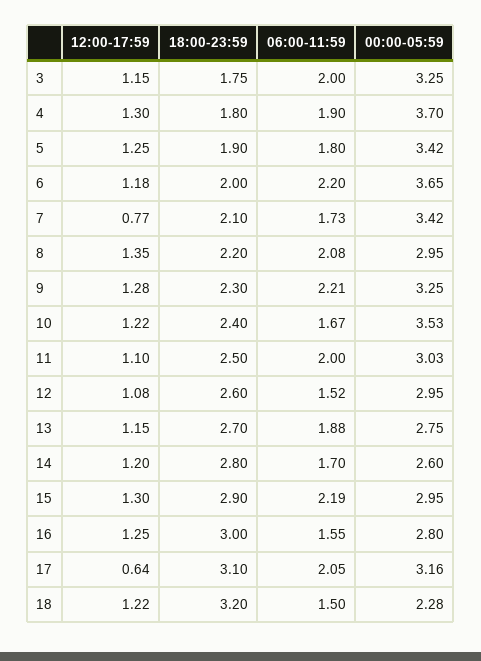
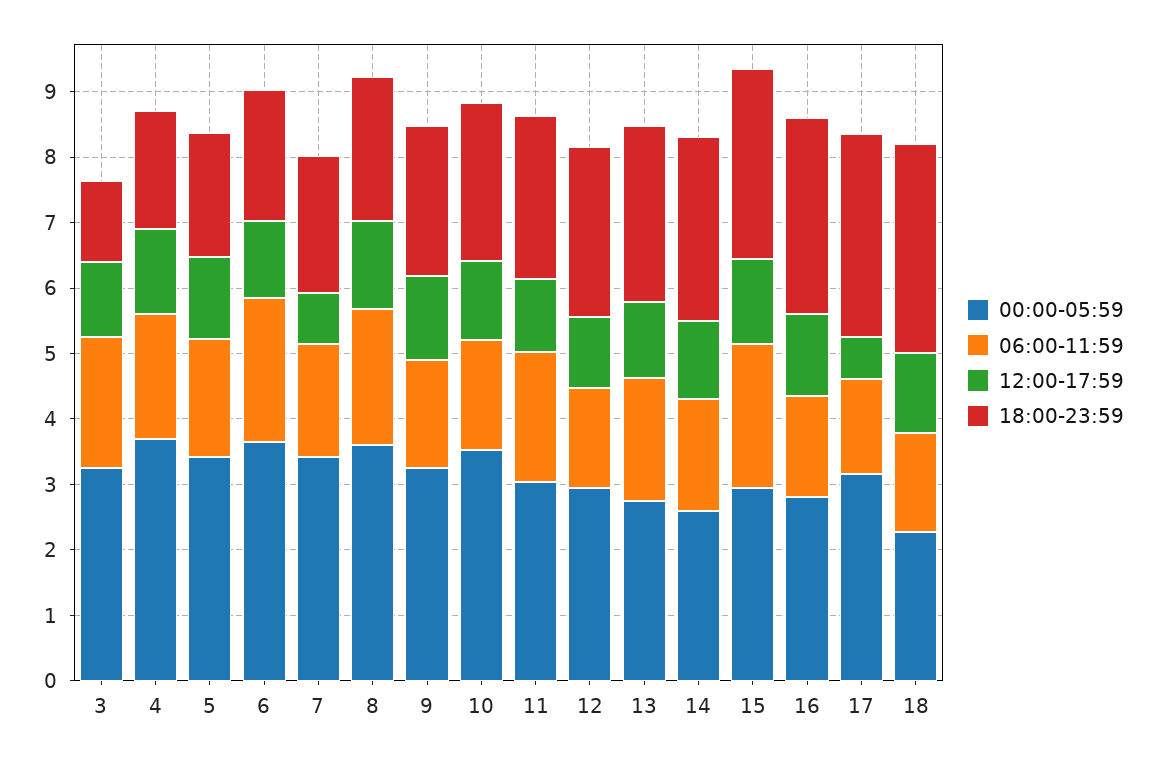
  {
    "12:00-17:59": {
      "3": 1.15,
      "4": 1.3,
      "5": 1.25,
      "6": 1.18,
      "7": 0.77,
      "8": 1.35,
      "9": 1.28,
      "10": 1.22,
      "11": 1.1,
      "12": 1.08,
      "13": 1.15,
      "14": 1.2,
      "15": 1.3,
      "16": 1.25,
      "17": 0.64,
      "18": 1.22
    },
    "18:00-23:59": {
-     "3": 1.75,
+     "3": 1.2,
      "4": 1.8,
      "5": 1.9,
      "6": 2,
      "7": 2.1,
      "8": 2.2,
      "9": 2.3,
      "10": 2.4,
      "11": 2.5,
      "12": 2.6,
      "13": 2.7,
      "14": 2.8,
      "15": 2.9,
      "16": 3,
      "17": 3.1,
      "18": 3.2
    },
    "06:00-11:59": {
      "3": 2,
      "4": 1.9,
      "5": 1.8,
      "6": 2.2,
      "7": 1.73,
      "8": 2.08,
-     "9": 2.21,
+     "9": 1.6,
      "10": 1.67,
      "11": 2,
      "12": 1.52,
      "13": 1.88,
      "14": 1.7,
      "15": 2.19,
      "16": 1.55,
-     "17": 2.05,
+     "17": 1.4,
      "18": 1.5
    },
    "00:00-05:59": {
      "3": 3.25,
      "4": 3.7,
      "5": 3.42,
      "6": 3.65,
      "7": 3.42,
-     "8": 2.95,
+     "8": 3.6,
      "9": 3.25,
      "10": 3.53,
      "11": 3.03,
      "12": 2.95,
      "13": 2.75,
      "14": 2.6,
      "15": 2.95,
      "16": 2.8,
      "17": 3.16,
      "18": 2.28
    }
  }

